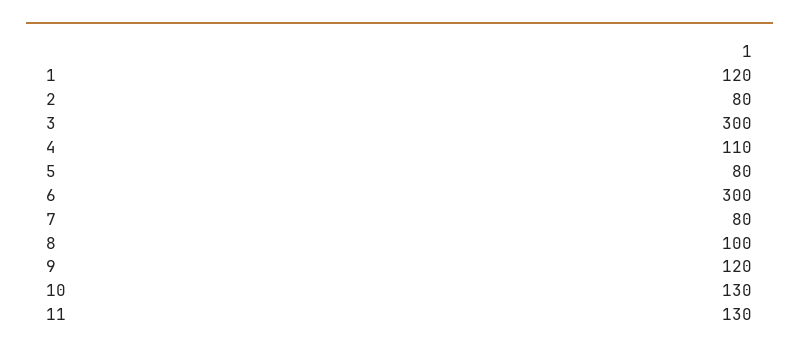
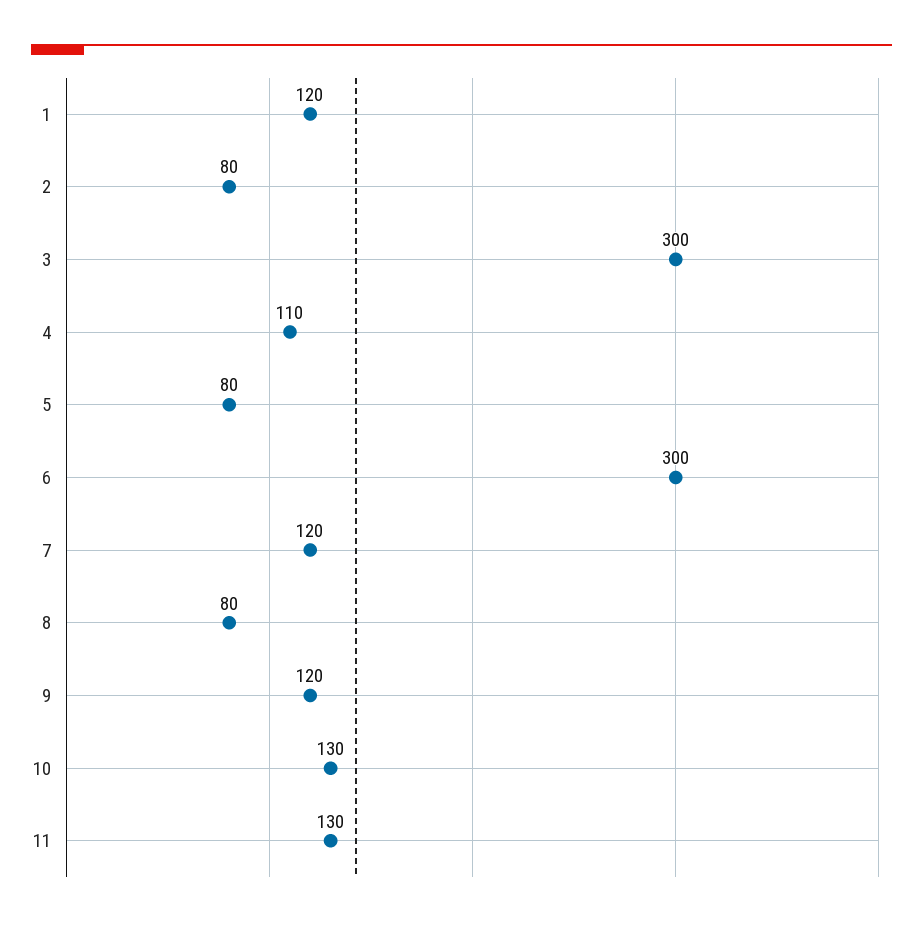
  {
    "1": 120,
    "2": 80,
    "3": 300,
    "4": 110,
    "5": 80,
    "6": 300,
-   "7": 80,
+   "7": 120,
-   "8": 100,
+   "8": 80,
    "9": 120,
    "10": 130,
    "11": 130
  }

